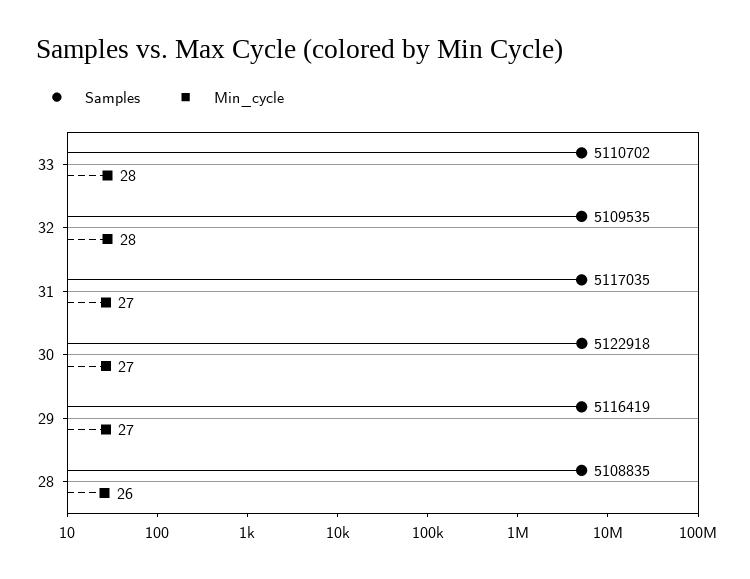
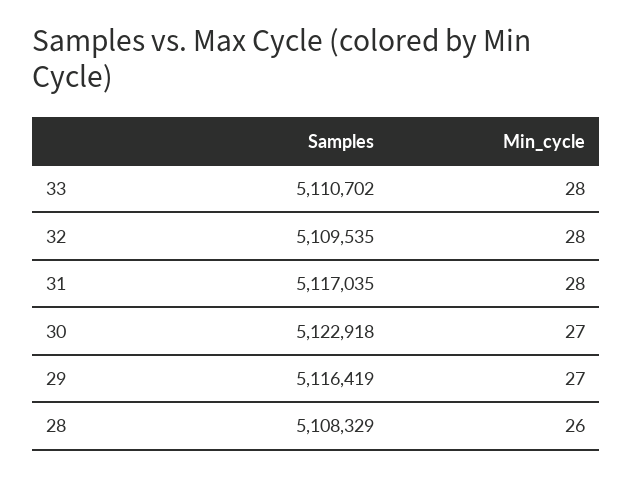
  {
    "Samples": {
      "33": 5110702,
      "32": 5109535,
      "31": 5117035,
      "30": 5122918,
      "29": 5116419,
-     "28": 5108835
+     "28": 5108329
    },
    "Min_cycle": {
      "33": 28,
      "32": 28,
-     "31": 27,
+     "31": 28,
      "30": 27,
      "29": 27,
      "28": 26
    }
  }

